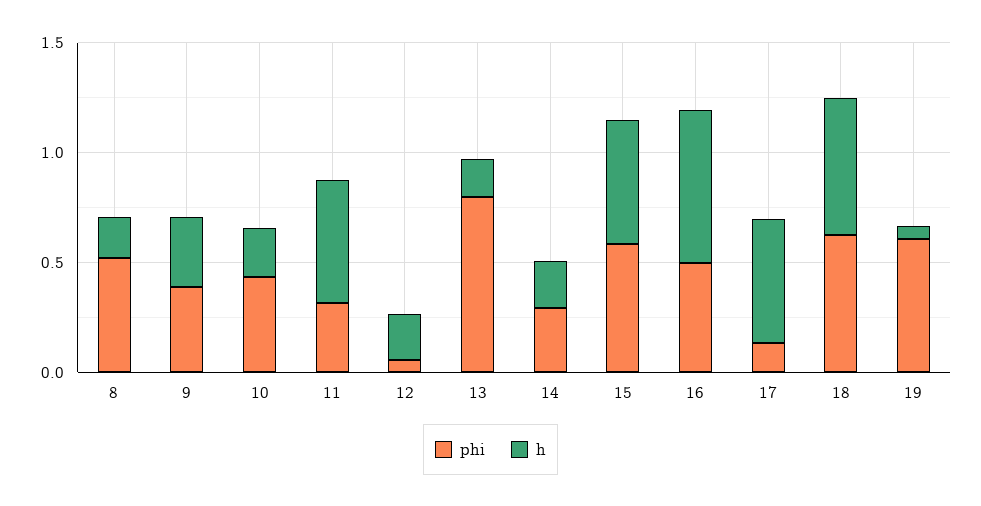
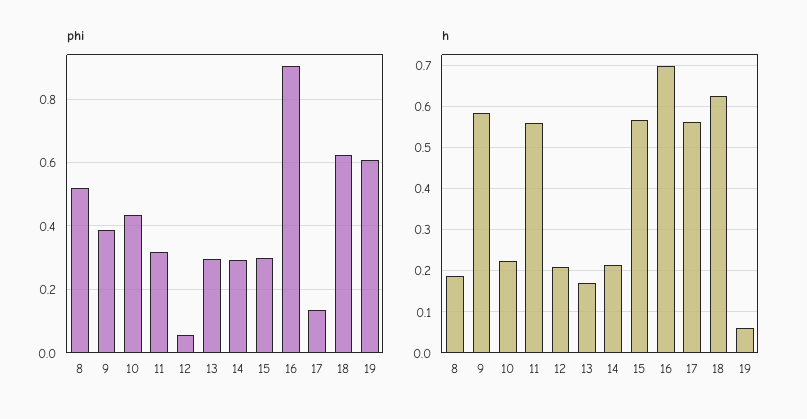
  {
    "phi": {
      "8": 0.52,
      "9": 0.38,
      "10": 0.44,
      "11": 0.32,
      "12": 0.06,
-     "13": 0.8,
+     "13": 0.3,
      "14": 0.3,
-     "15": 0.6,
+     "15": 0.3,
-     "16": 0.5,
+     "16": 0.9,
      "17": 0.14,
      "18": 0.62,
      "19": 0.6
    },
    "h": {
      "8": 0.18,
-     "9": 0.3,
+     "9": 0.58,
      "10": 0.22,
      "11": 0.56,
      "12": 0.2,
      "13": 0.18,
      "14": 0.22,
      "15": 0.56,
      "16": 0.7,
      "17": 0.56,
      "18": 0.62,
      "19": 0.06
    }
  }

